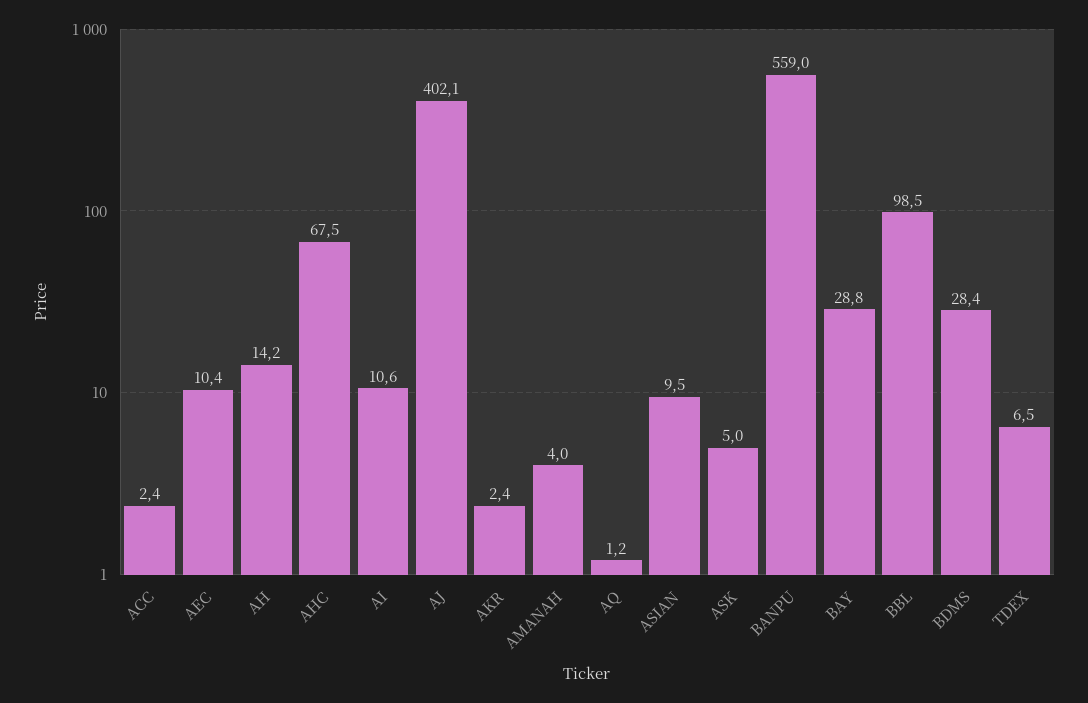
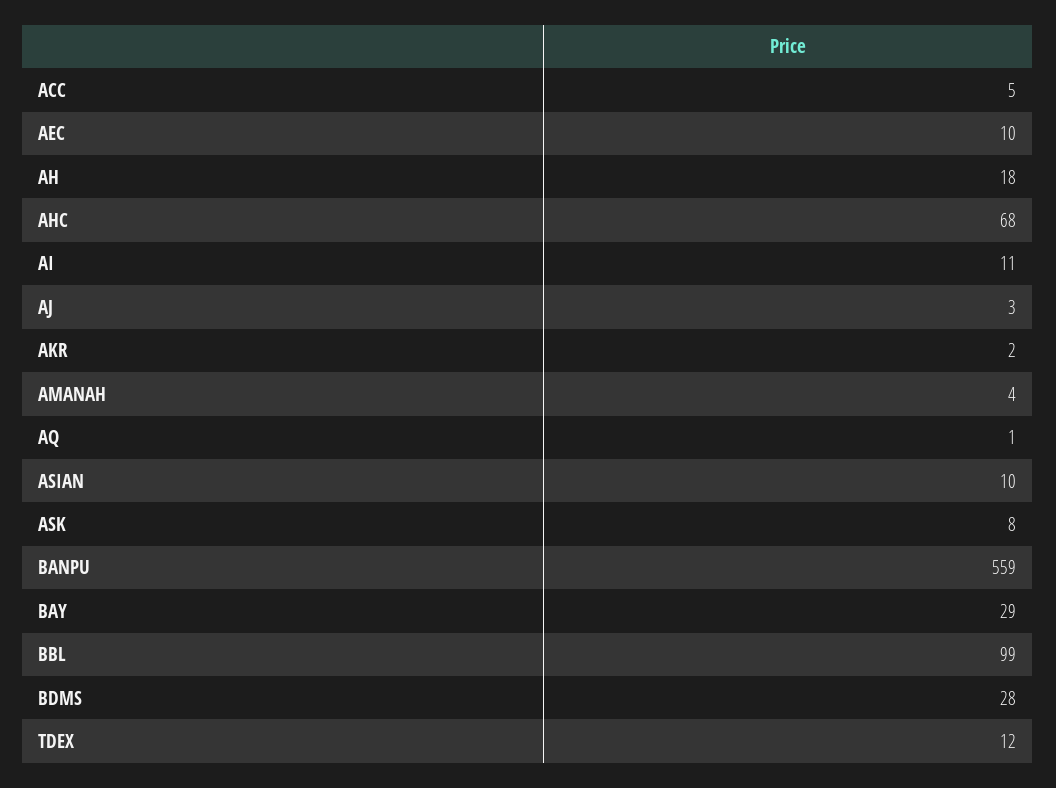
  {
-   "ACC": 2.4,
+   "ACC": 5,
    "AEC": 10.4,
-   "AH": 14.2,
+   "AH": 18,
    "AHC": 67.5,
    "AI": 10.6,
-   "AJ": 402.1,
+   "AJ": 3,
    "AKR": 2.4,
    "AMANAH": 4,
    "AQ": 1.2,
    "ASIAN": 9.5,
-   "ASK": 5,
+   "ASK": 8,
    "BANPU": 559,
    "BAY": 28.8,
    "BBL": 98.5,
    "BDMS": 28.4,
-   "TDEX": 6.5
+   "TDEX": 12
  }

